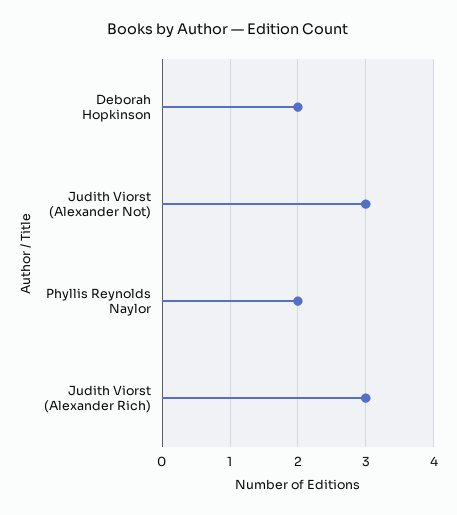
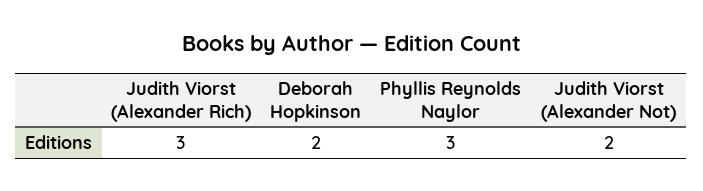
  {
    "Deborah Hopkinson": 2,
-   "Judith Viorst (Alexander Not)": 3,
+   "Judith Viorst (Alexander Not)": 2,
-   "Phyllis Reynolds Naylor": 2,
+   "Phyllis Reynolds Naylor": 3,
    "Judith Viorst (Alexander Rich)": 3
  }

